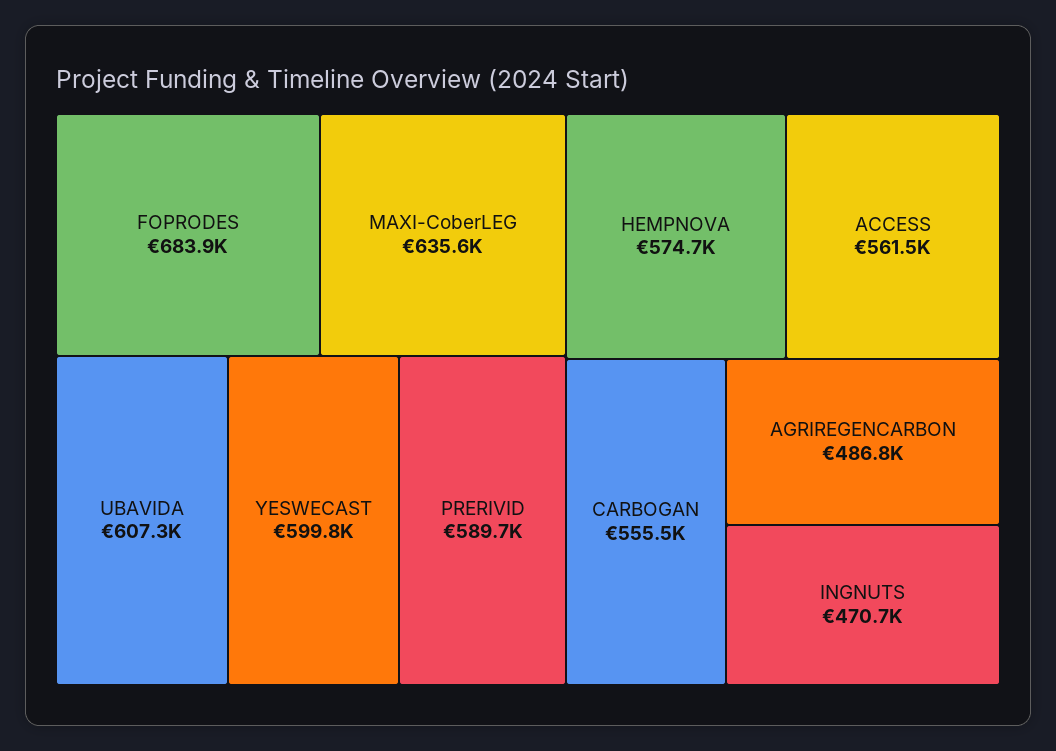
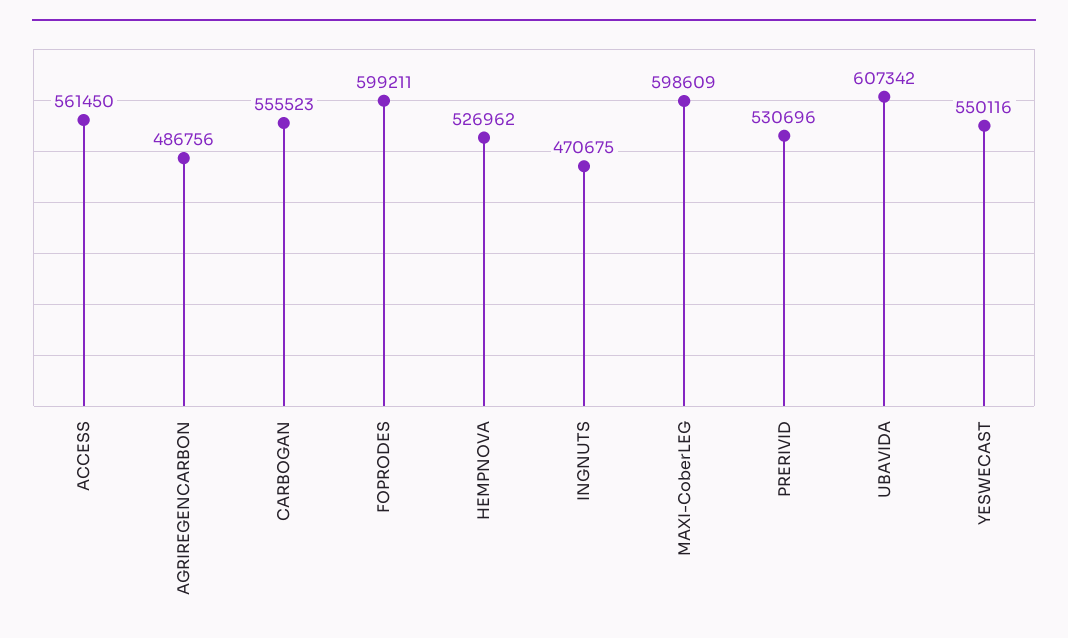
  {
-   "FOPRODES": 683900,
+   "FOPRODES": 599211,
-   "MAXI-CoberLEG": 635600,
+   "MAXI-CoberLEG": 598609,
    "UBAVIDA": 607342,
-   "YESWECAST": 599800,
+   "YESWECAST": 550116,
-   "PRERIVID": 589700,
+   "PRERIVID": 530696,
-   "HEMPNOVA": 574700,
+   "HEMPNOVA": 526962,
    "ACCESS": 561450,
    "CARBOGAN": 555523,
    "AGRIREGENCARBON": 486756,
    "INGNUTS": 470675
  }

